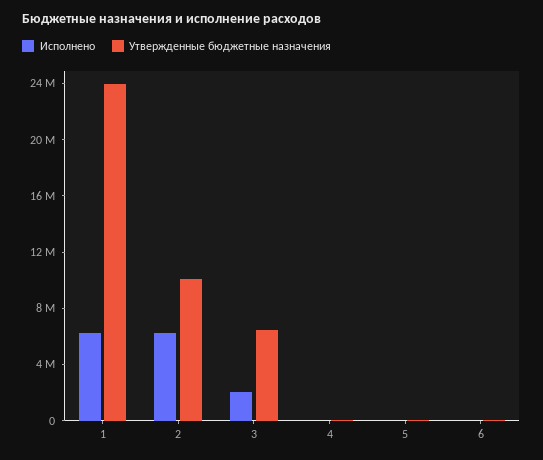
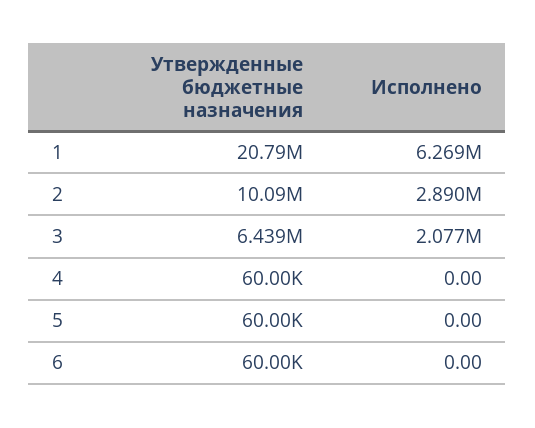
  {
    "Исполнено": {
      "1": 6269000,
-     "2": 6000000,
+     "2": 2890000,
      "3": 2077000,
      "4": 0,
      "5": 0,
      "6": 0
    },
    "Утвержденные бюджетные назначения": {
-     "1": 24000000,
+     "1": 20790000,
      "2": 10090000,
      "3": 6439000,
      "4": 60000,
      "5": 60000,
      "6": 60000
    }
  }

